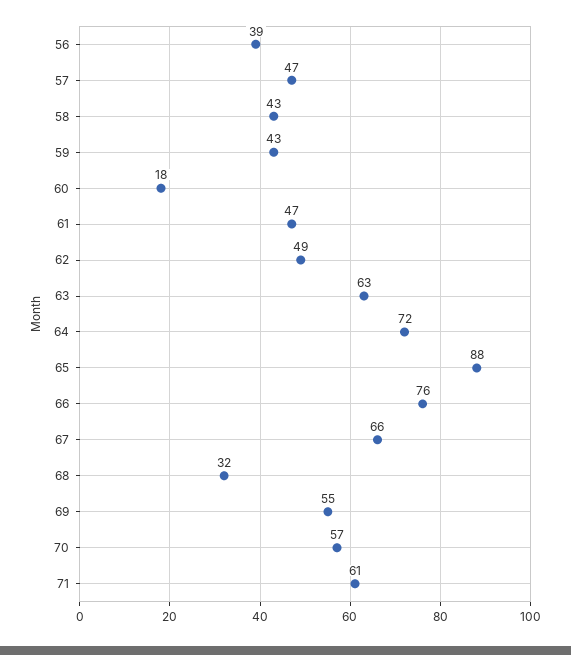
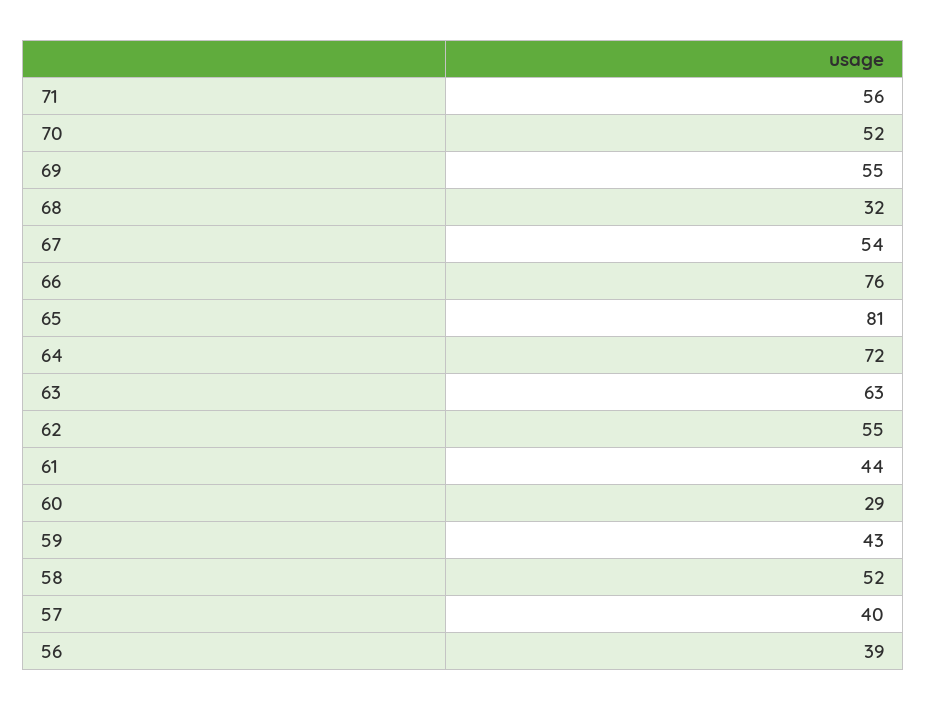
  {
    "56": 39,
-   "57": 47,
+   "57": 40,
-   "58": 43,
+   "58": 52,
    "59": 43,
-   "60": 18,
+   "60": 29,
-   "61": 47,
+   "61": 44,
-   "62": 49,
+   "62": 55,
    "63": 63,
    "64": 72,
-   "65": 88,
+   "65": 81,
    "66": 76,
-   "67": 66,
+   "67": 54,
    "68": 32,
    "69": 55,
-   "70": 57,
+   "70": 52,
-   "71": 61
+   "71": 56
  }

